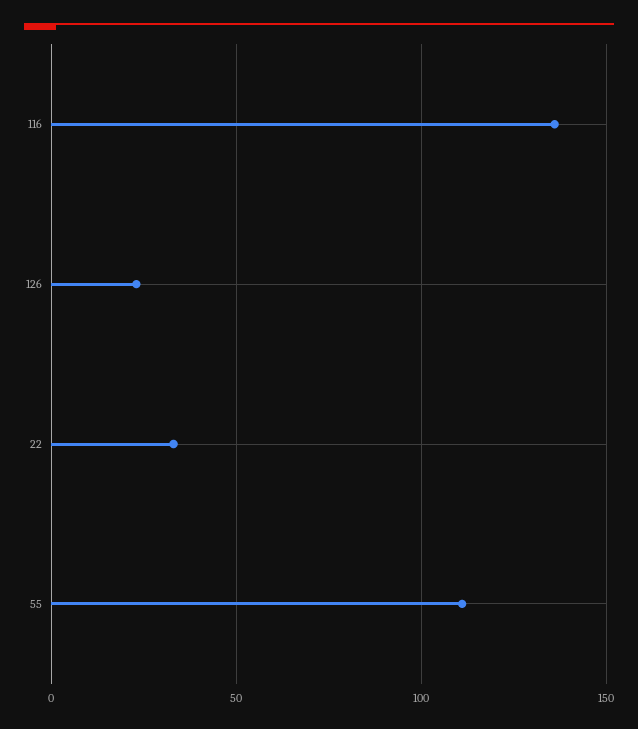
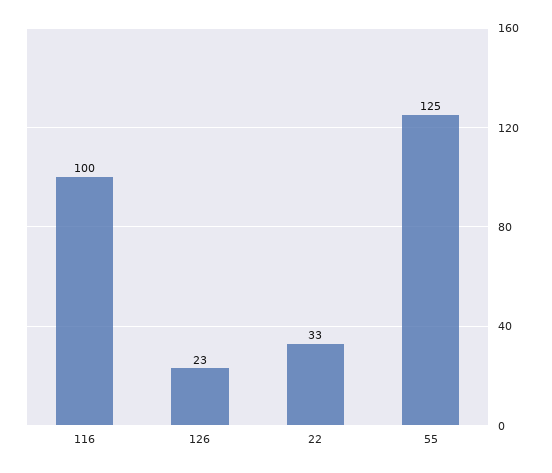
  {
-   "116": 135,
+   "116": 100,
    "126": 23,
    "22": 33,
-   "55": 110
+   "55": 125
  }

